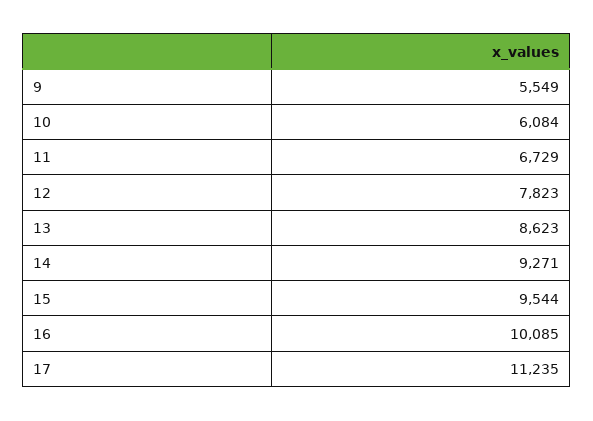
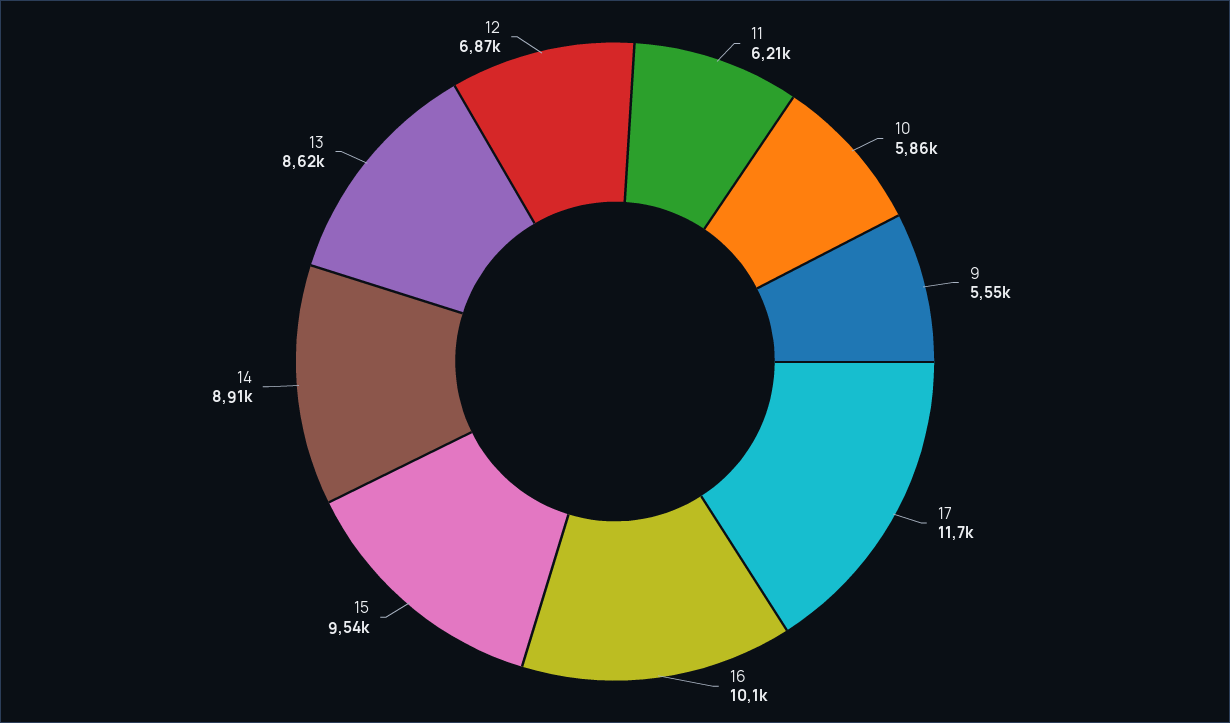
  {
    "9": 5549,
-   "10": 6084,
+   "10": 5860,
-   "11": 6729,
+   "11": 6210,
-   "12": 7823,
+   "12": 6870,
    "13": 8623,
-   "14": 9271,
+   "14": 8910,
    "15": 9544,
    "16": 10085,
-   "17": 11235
+   "17": 11700
  }

